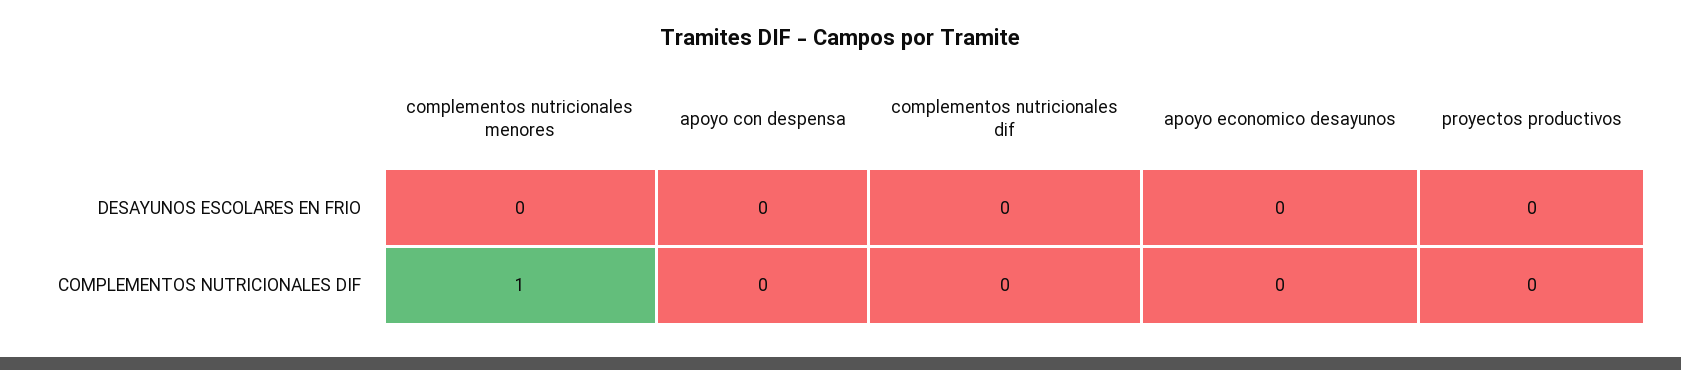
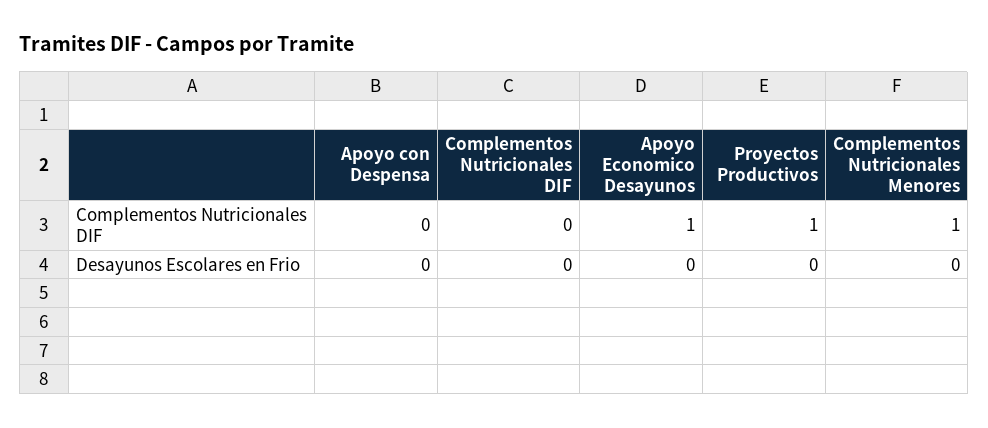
  {
    "complementos nutricionales menores": {
      "DESAYUNOS ESCOLARES EN FRIO": 0,
      "COMPLEMENTOS NUTRICIONALES DIF": 1
    },
    "apoyo con despensa": {
      "DESAYUNOS ESCOLARES EN FRIO": 0,
      "COMPLEMENTOS NUTRICIONALES DIF": 0
    },
    "complementos nutricionales dif": {
      "DESAYUNOS ESCOLARES EN FRIO": 0,
      "COMPLEMENTOS NUTRICIONALES DIF": 0
    },
    "apoyo economico desayunos": {
      "DESAYUNOS ESCOLARES EN FRIO": 0,
-     "COMPLEMENTOS NUTRICIONALES DIF": 0
+     "COMPLEMENTOS NUTRICIONALES DIF": 1
    },
    "proyectos productivos": {
      "DESAYUNOS ESCOLARES EN FRIO": 0,
-     "COMPLEMENTOS NUTRICIONALES DIF": 0
+     "COMPLEMENTOS NUTRICIONALES DIF": 1
    }
  }

